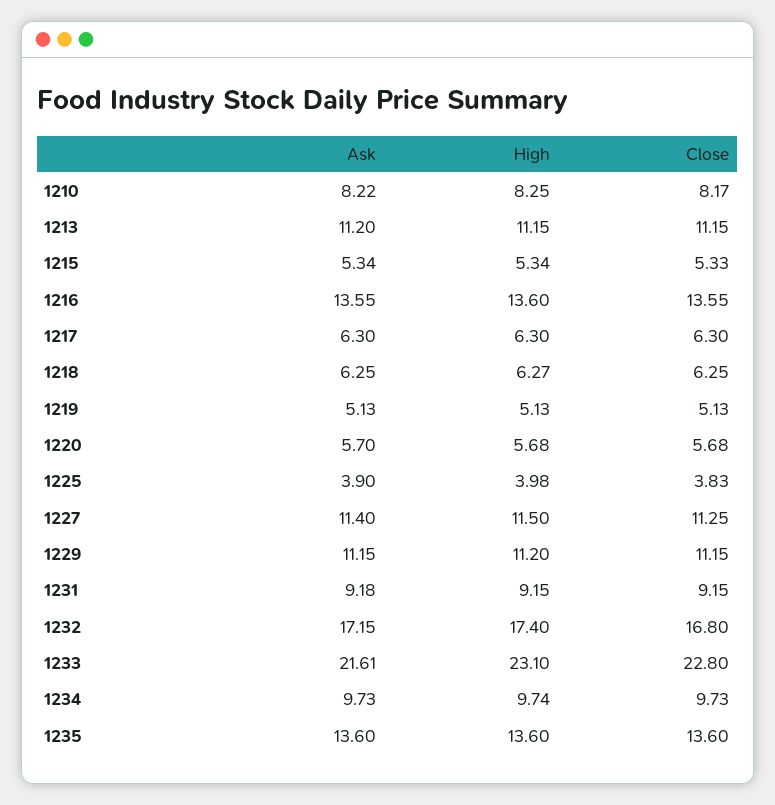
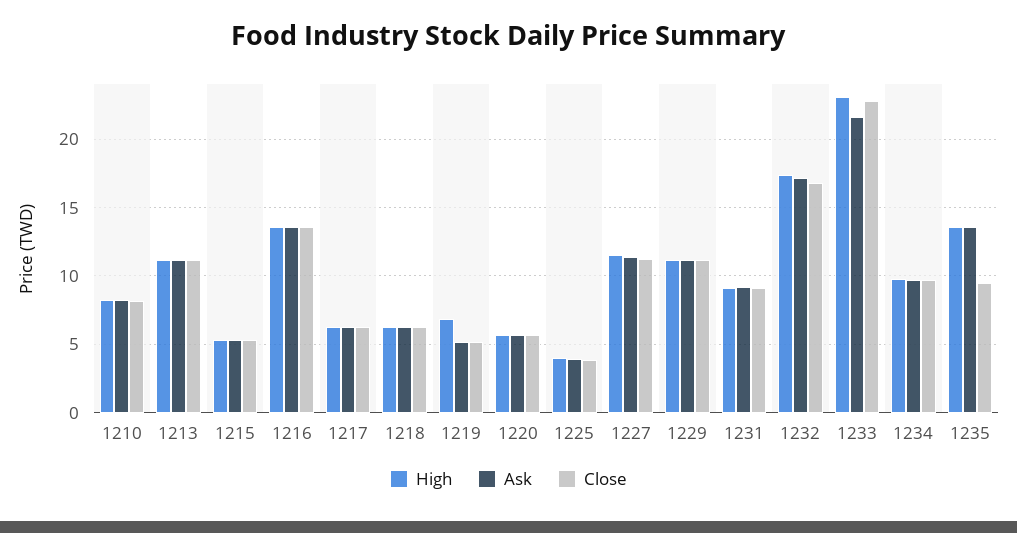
  {
    "Ask": {
      "1210": 8.22,
      "1213": 11.2,
      "1215": 5.34,
      "1216": 13.55,
      "1217": 6.3,
      "1218": 6.25,
      "1219": 5.13,
      "1220": 5.7,
      "1225": 3.9,
      "1227": 11.4,
      "1229": 11.15,
      "1231": 9.18,
      "1232": 17.15,
      "1233": 21.61,
      "1234": 9.73,
      "1235": 13.6
    },
    "High": {
      "1210": 8.25,
      "1213": 11.15,
      "1215": 5.34,
      "1216": 13.6,
      "1217": 6.3,
      "1218": 6.27,
-     "1219": 5.13,
+     "1219": 7,
      "1220": 5.68,
      "1225": 3.98,
      "1227": 11.5,
      "1229": 11.2,
      "1231": 9.15,
      "1232": 17.4,
      "1233": 23.1,
      "1234": 9.74,
      "1235": 13.6
    },
    "Close": {
      "1210": 8.17,
      "1213": 11.15,
      "1215": 5.33,
      "1216": 13.55,
      "1217": 6.3,
      "1218": 6.25,
      "1219": 5.13,
      "1220": 5.68,
      "1225": 3.83,
      "1227": 11.25,
      "1229": 11.15,
      "1231": 9.15,
      "1232": 16.8,
      "1233": 22.8,
      "1234": 9.73,
-     "1235": 13.6
+     "1235": 9.5
    }
  }

